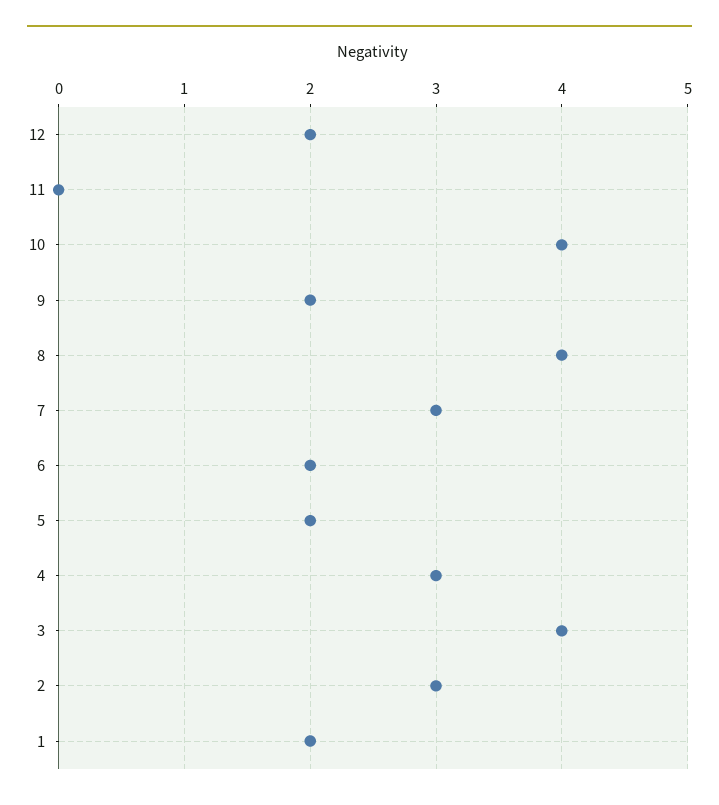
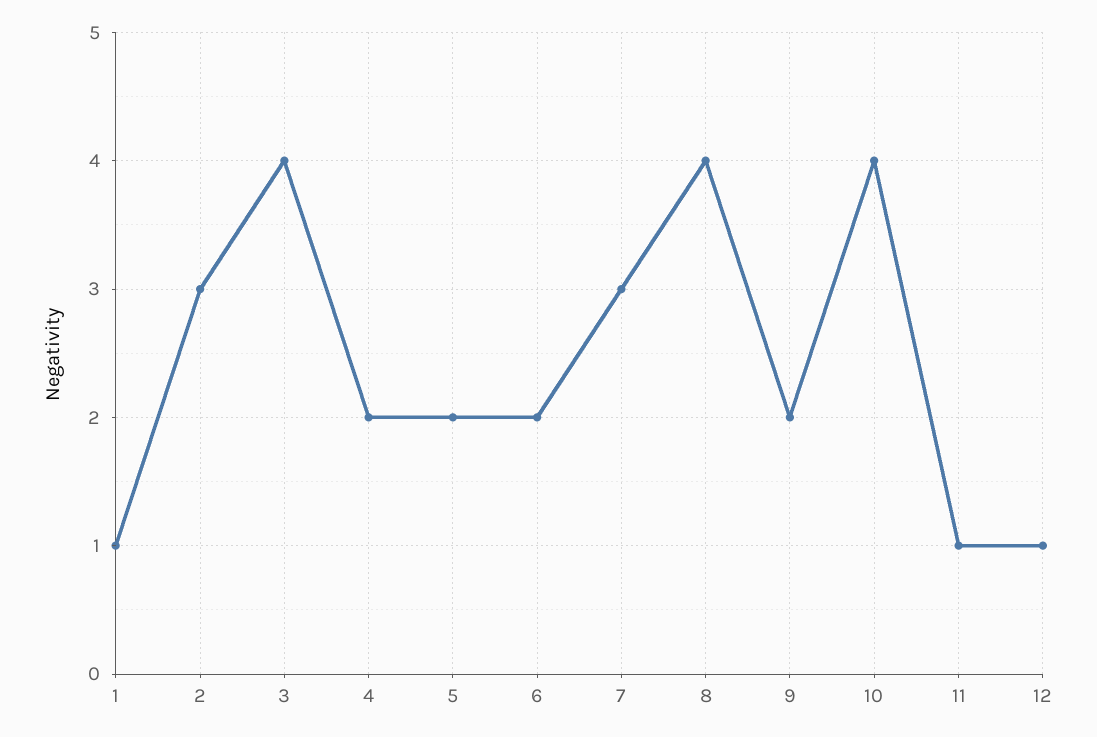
  {
-   "12": 2,
+   "12": 1,
-   "11": 0,
+   "11": 1,
    "10": 4,
    "9": 2,
    "8": 4,
    "7": 3,
    "6": 2,
    "5": 2,
-   "4": 3,
+   "4": 2,
    "3": 4,
    "2": 3,
-   "1": 2
+   "1": 1
  }

